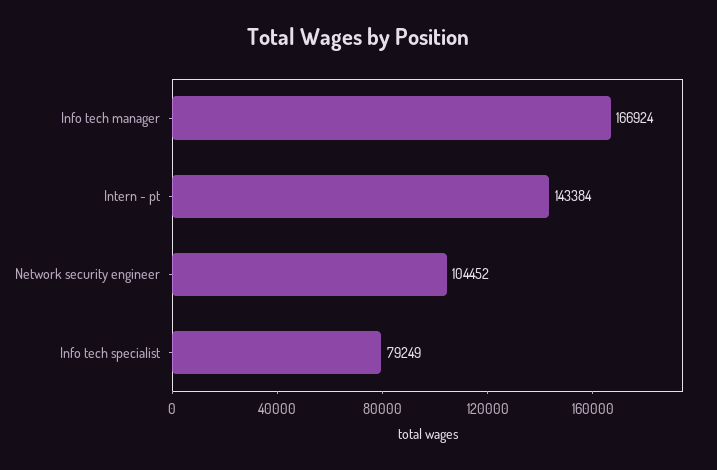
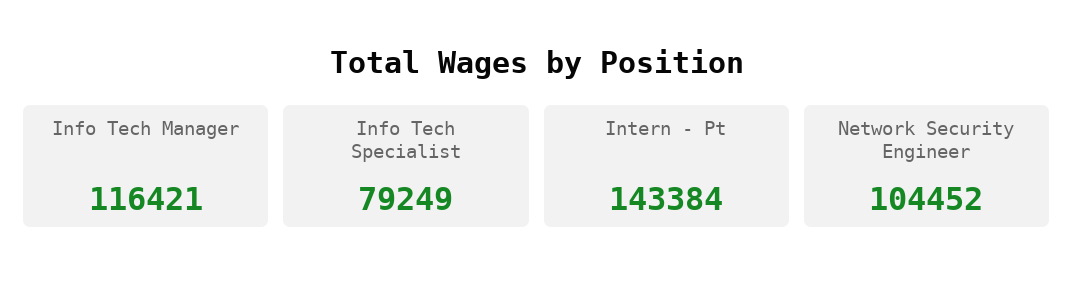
  {
-   "Info tech manager": 166924,
+   "Info tech manager": 116421,
    "Intern - pt": 143384,
    "Network security engineer": 104452,
    "Info tech specialist": 79249
  }

